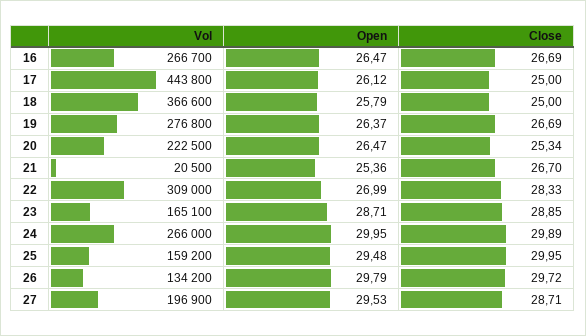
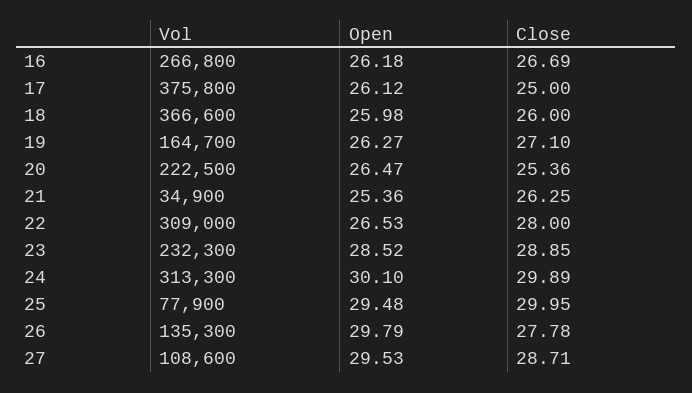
  {
    "Vol": {
-     "16": 266700,
+     "16": 266800,
-     "17": 443800,
+     "17": 375800,
      "18": 366600,
-     "19": 276800,
+     "19": 164700,
      "20": 222500,
-     "21": 20500,
+     "21": 34900,
      "22": 309000,
-     "23": 165100,
+     "23": 232300,
-     "24": 266000,
+     "24": 313300,
-     "25": 159200,
+     "25": 77900,
-     "26": 134200,
+     "26": 135300,
-     "27": 196900
+     "27": 108600
    },
    "Open": {
-     "16": 26.47,
+     "16": 26.18,
      "17": 26.12,
-     "18": 25.79,
+     "18": 25.98,
-     "19": 26.37,
+     "19": 26.27,
      "20": 26.47,
      "21": 25.36,
-     "22": 26.99,
+     "22": 26.53,
-     "23": 28.71,
+     "23": 28.52,
-     "24": 29.95,
+     "24": 30.1,
      "25": 29.48,
      "26": 29.79,
      "27": 29.53
    },
    "Close": {
      "16": 26.69,
      "17": 25,
-     "18": 25,
+     "18": 26,
-     "19": 26.69,
+     "19": 27.1,
-     "20": 25.34,
+     "20": 25.36,
-     "21": 26.7,
+     "21": 26.25,
-     "22": 28.33,
+     "22": 28,
      "23": 28.85,
      "24": 29.89,
      "25": 29.95,
-     "26": 29.72,
+     "26": 27.78,
      "27": 28.71
    }
  }

